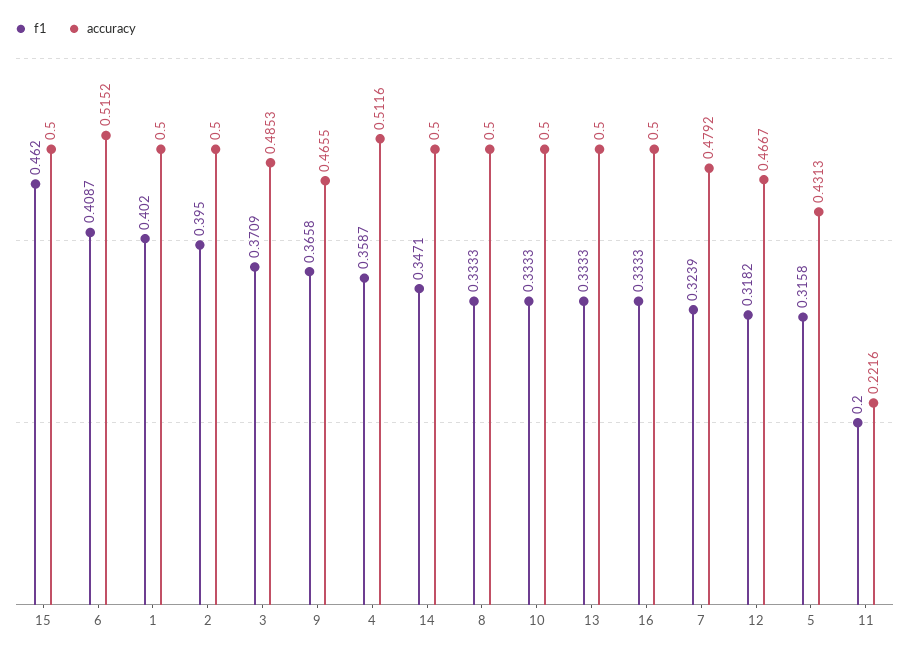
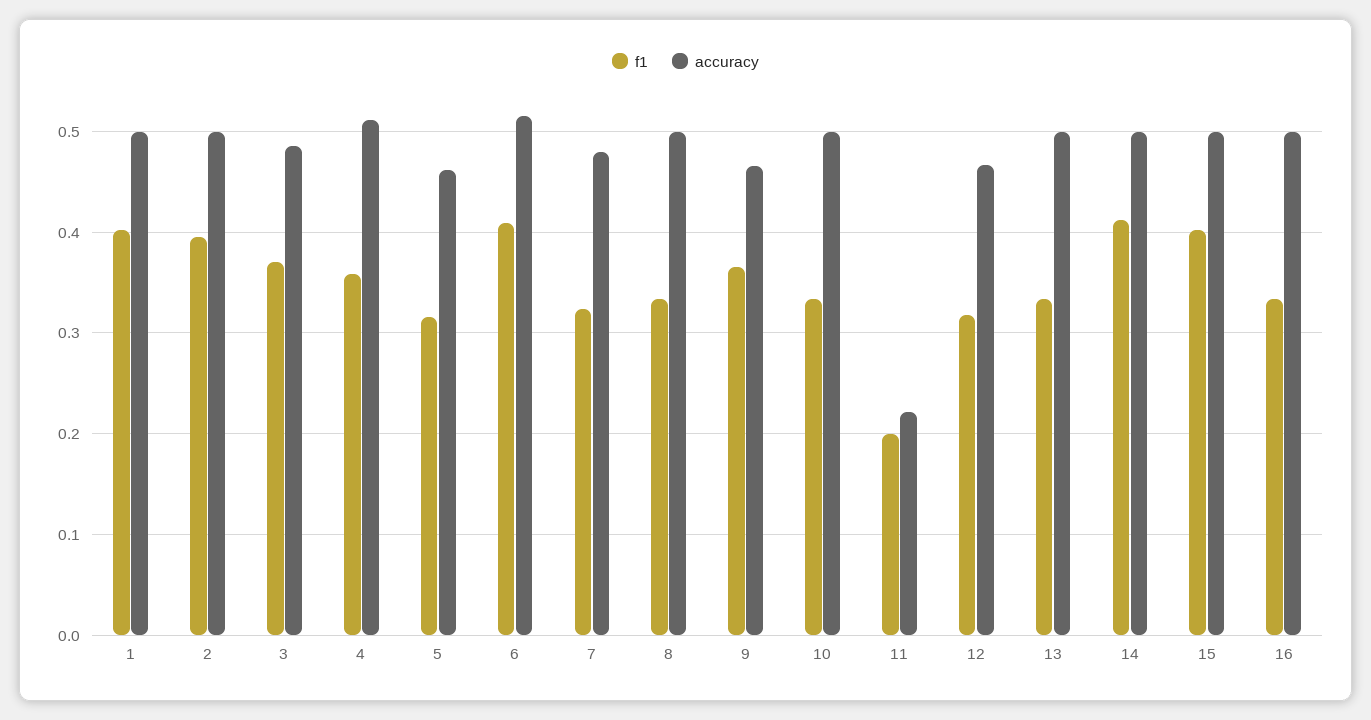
  {
    "f1": {
-     "15": 0.462,
+     "15": 0.4,
      "6": 0.4087,
      "1": 0.402,
      "2": 0.395,
      "3": 0.3709,
      "9": 0.3658,
      "4": 0.3587,
-     "14": 0.3471,
+     "14": 0.41,
      "8": 0.3333,
      "10": 0.3333,
      "13": 0.3333,
      "16": 0.3333,
      "7": 0.3239,
      "12": 0.3182,
      "5": 0.3158,
      "11": 0.2
    },
    "accuracy": {
      "15": 0.5,
      "6": 0.5152,
      "1": 0.5,
      "2": 0.5,
      "3": 0.4853,
      "9": 0.4655,
      "4": 0.5116,
      "14": 0.5,
      "8": 0.5,
      "10": 0.5,
      "13": 0.5,
      "16": 0.5,
      "7": 0.4792,
      "12": 0.4667,
-     "5": 0.4313,
+     "5": 0.46,
      "11": 0.2216
    }
  }

